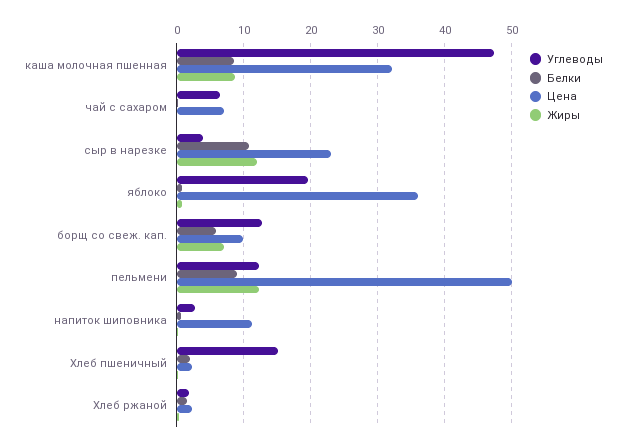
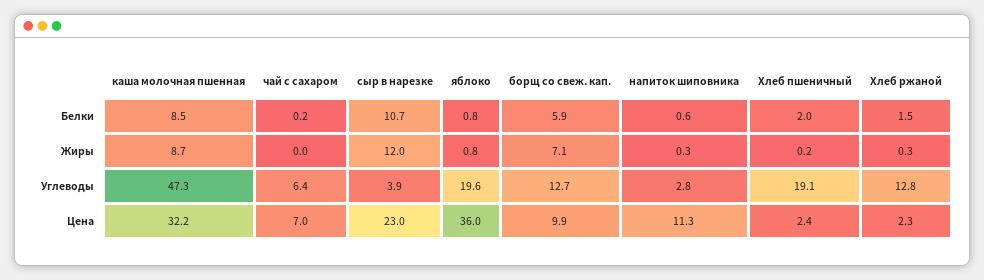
  {
    "Углеводы": {
      "каша молочная пшенная": 47.3,
      "чай с сахаром": 6.4,
      "сыр в нарезке": 3.9,
      "яблоко": 19.6,
      "борщ со свеж. кап.": 12.7,
-     "пельмени": 12,
      "напиток шиповника": 2.8,
-     "Хлеб пшеничный": 15,
+     "Хлеб пшеничный": 19.1,
-     "Хлеб ржаной": 2
+     "Хлеб ржаной": 12.8
    },
    "Белки": {
      "каша молочная пшенная": 8.5,
      "чай с сахаром": 0.2,
      "сыр в нарезке": 10.7,
      "яблоко": 0.8,
      "борщ со свеж. кап.": 5.9,
-     "пельмени": 9,
      "напиток шиповника": 0.6,
      "Хлеб пшеничный": 2,
      "Хлеб ржаной": 1.5
    },
    "Цена": {
      "каша молочная пшенная": 32.2,
      "чай с сахаром": 7,
      "сыр в нарезке": 23,
      "яблоко": 36,
      "борщ со свеж. кап.": 9.9,
-     "пельмени": 50,
      "напиток шиповника": 11.3,
      "Хлеб пшеничный": 2.4,
      "Хлеб ржаной": 2.3
    },
    "Жиры": {
      "каша молочная пшенная": 8.7,
      "чай с сахаром": 0,
      "сыр в нарезке": 12,
      "яблоко": 0.8,
      "борщ со свеж. кап.": 7.1,
-     "пельмени": 12,
      "напиток шиповника": 0.3,
      "Хлеб пшеничный": 0.2,
      "Хлеб ржаной": 0.3
    }
  }

